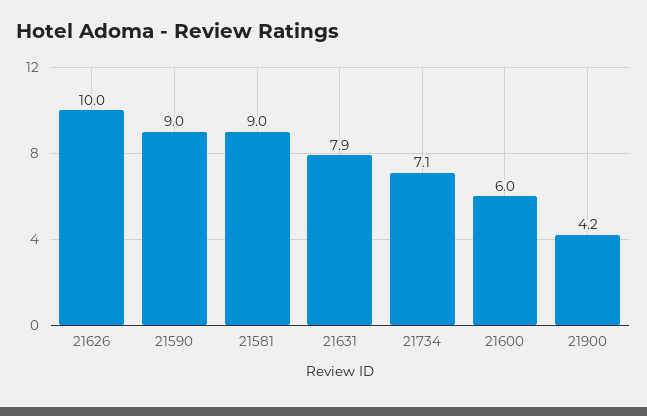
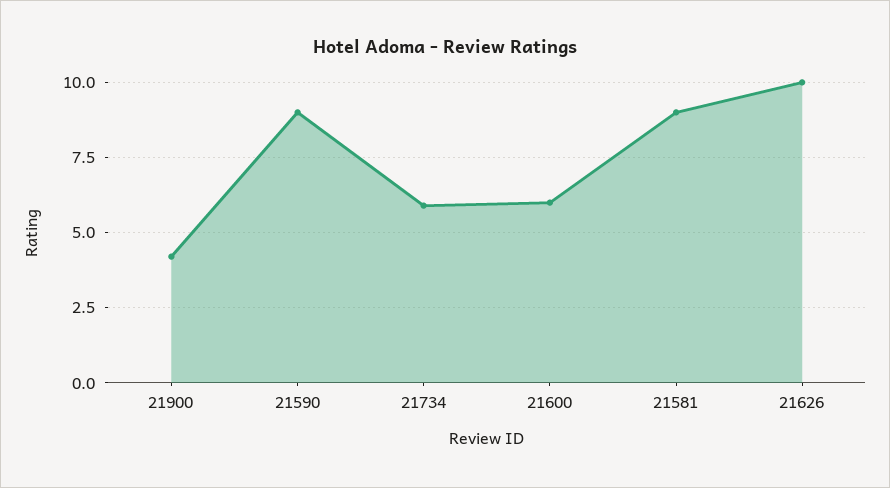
  {
    "21626": 10,
    "21590": 9,
    "21581": 9,
-   "21631": 7.9,
-   "21734": 7.1,
+   "21734": 6,
    "21600": 6,
    "21900": 4.2
  }

